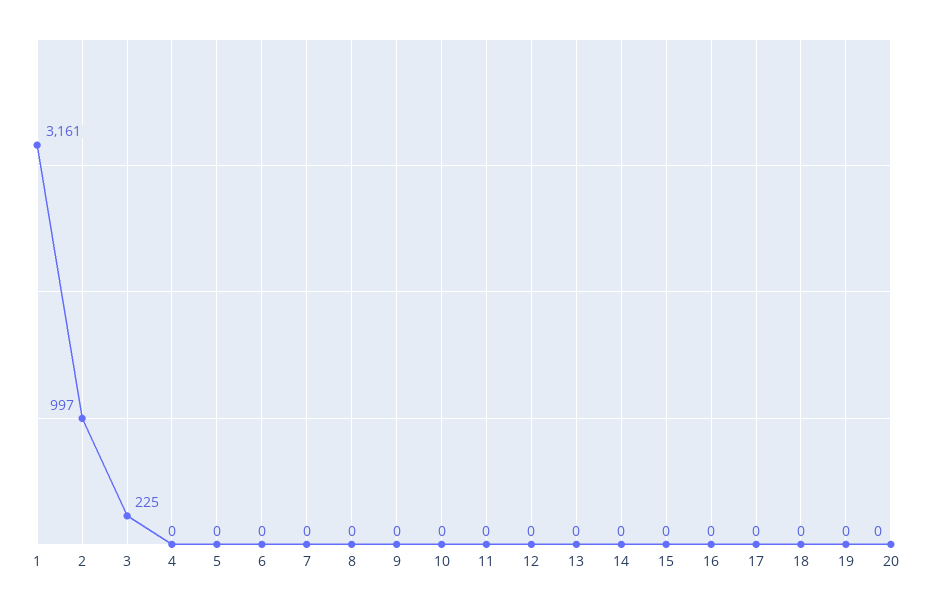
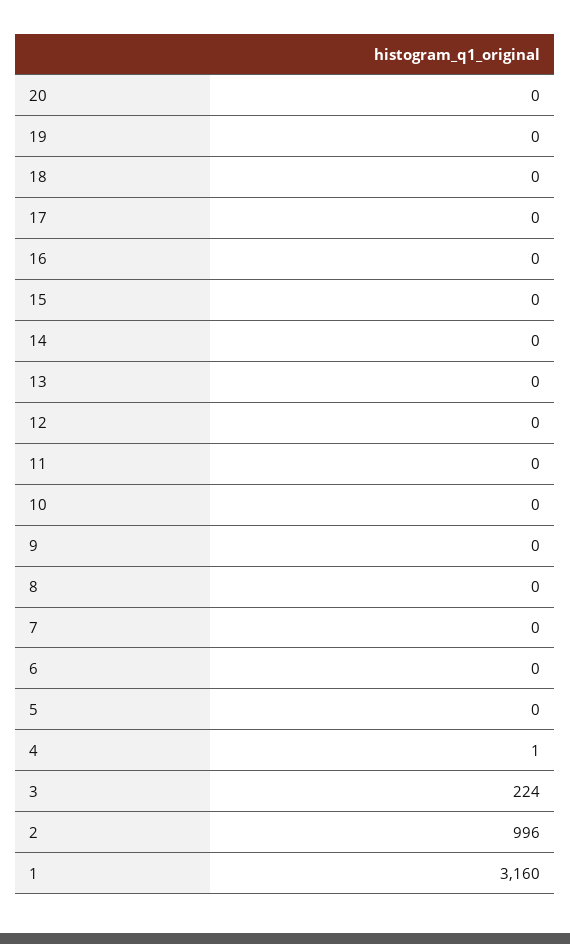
  {
-   "1": 3161,
+   "1": 3160,
-   "2": 997,
+   "2": 996,
-   "3": 225,
+   "3": 224,
-   "4": 0,
+   "4": 1,
    "5": 0,
    "6": 0,
    "7": 0,
    "8": 0,
    "9": 0,
    "10": 0,
    "11": 0,
    "12": 0,
    "13": 0,
    "14": 0,
    "15": 0,
    "16": 0,
    "17": 0,
    "18": 0,
    "19": 0,
    "20": 0
  }

